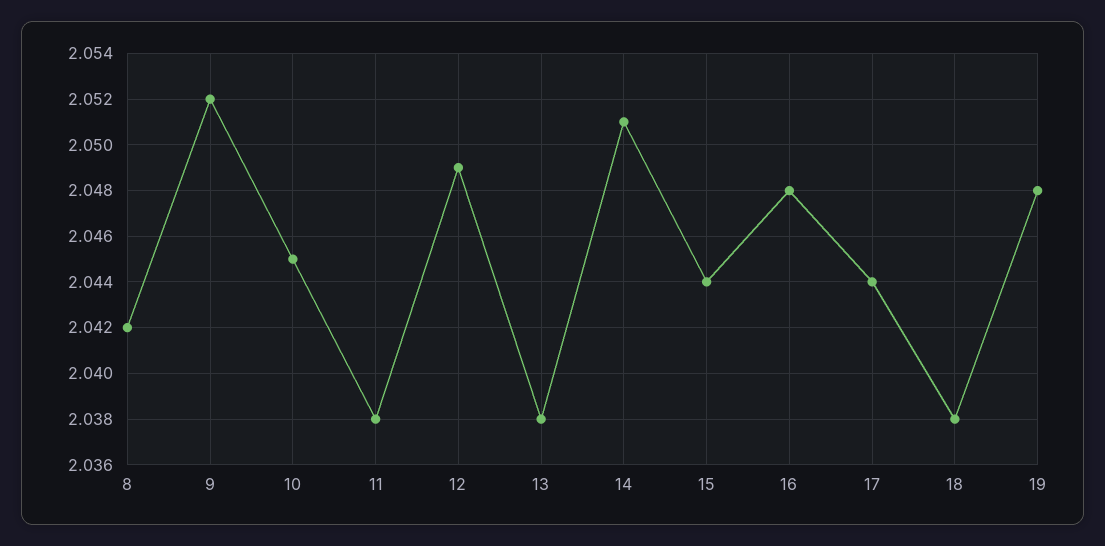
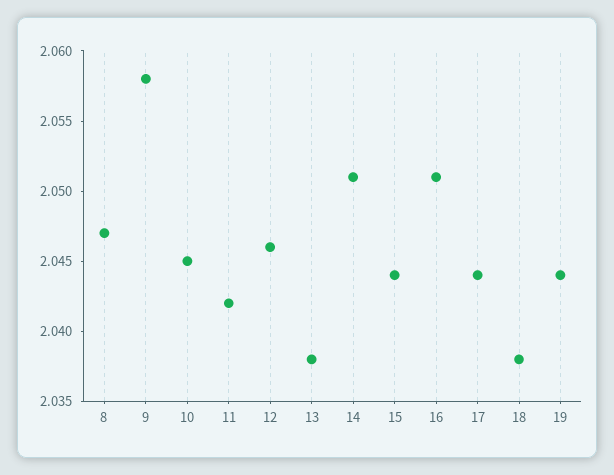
  {
-   "8": 2.042,
+   "8": 2.047,
-   "9": 2.052,
+   "9": 2.058,
    "10": 2.045,
-   "11": 2.038,
+   "11": 2.042,
-   "12": 2.049,
+   "12": 2.046,
    "13": 2.038,
    "14": 2.051,
    "15": 2.044,
-   "16": 2.048,
+   "16": 2.051,
    "17": 2.044,
    "18": 2.038,
-   "19": 2.048
+   "19": 2.044
  }

